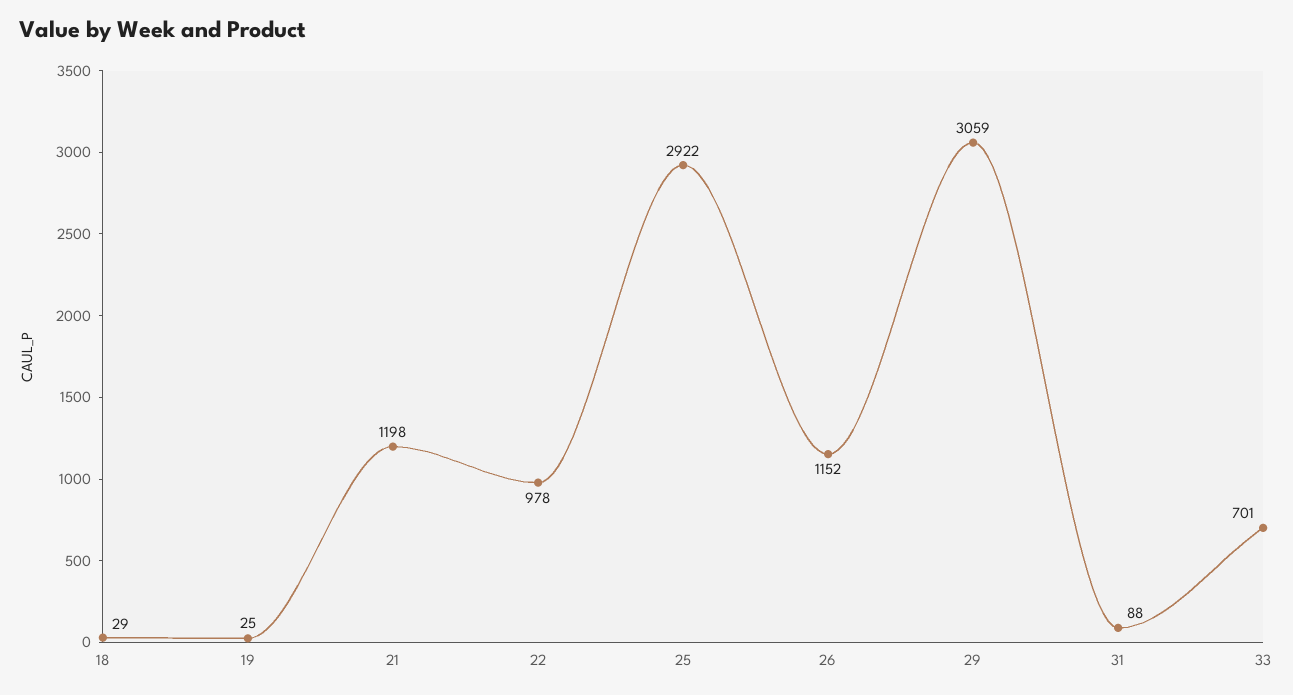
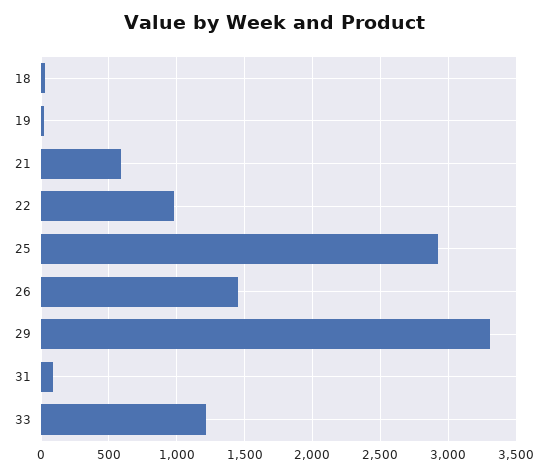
  {
    "18": 29,
    "19": 25,
-   "21": 1198,
+   "21": 600,
    "22": 978,
    "25": 2922,
-   "26": 1152,
+   "26": 1450,
-   "29": 3059,
+   "29": 3300,
    "31": 88,
-   "33": 701
+   "33": 1200
  }

